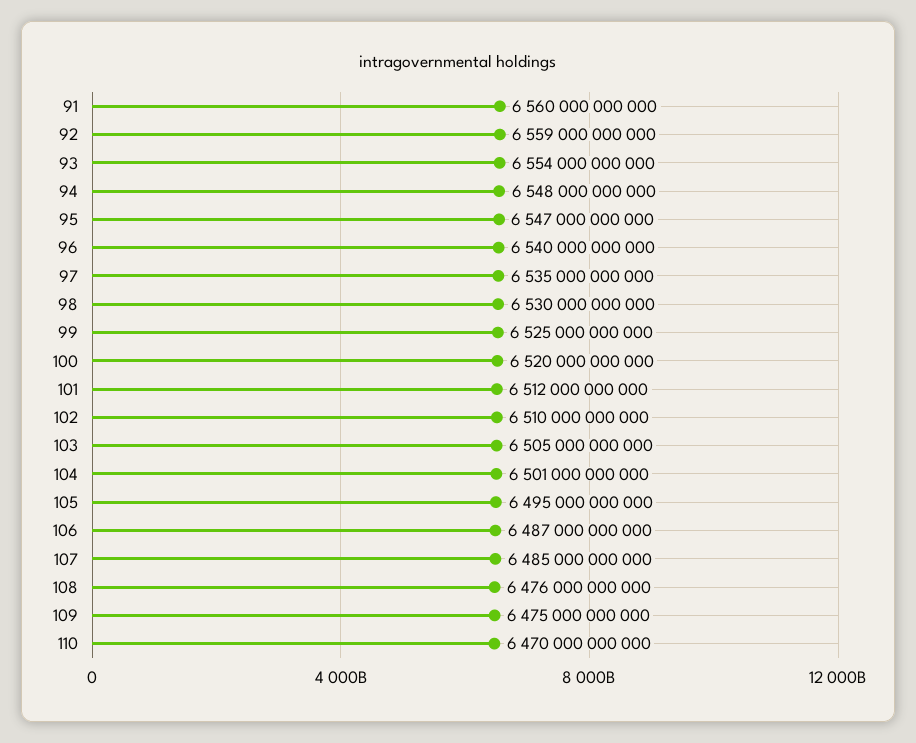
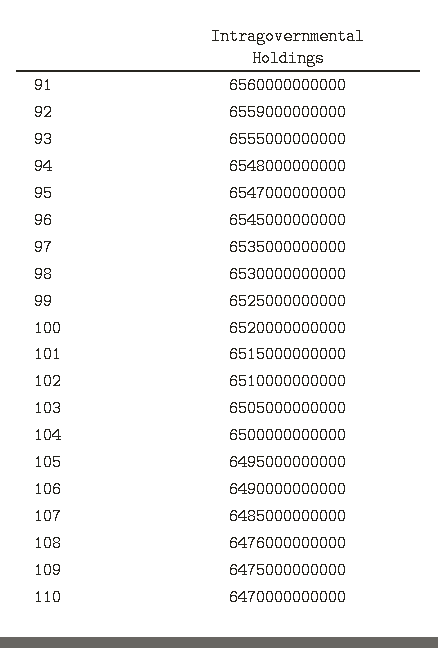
  {
    "91": 6560000000000,
    "92": 6559000000000,
-   "93": 6554000000000,
+   "93": 6555000000000,
    "94": 6548000000000,
    "95": 6547000000000,
-   "96": 6540000000000,
+   "96": 6545000000000,
    "97": 6535000000000,
    "98": 6530000000000,
    "99": 6525000000000,
    "100": 6520000000000,
-   "101": 6512000000000,
+   "101": 6515000000000,
    "102": 6510000000000,
    "103": 6505000000000,
-   "104": 6501000000000,
+   "104": 6500000000000,
    "105": 6495000000000,
-   "106": 6487000000000,
+   "106": 6490000000000,
    "107": 6485000000000,
    "108": 6476000000000,
    "109": 6475000000000,
    "110": 6470000000000
  }

